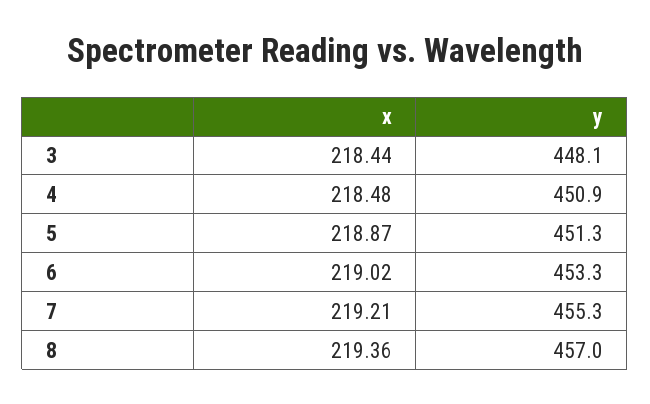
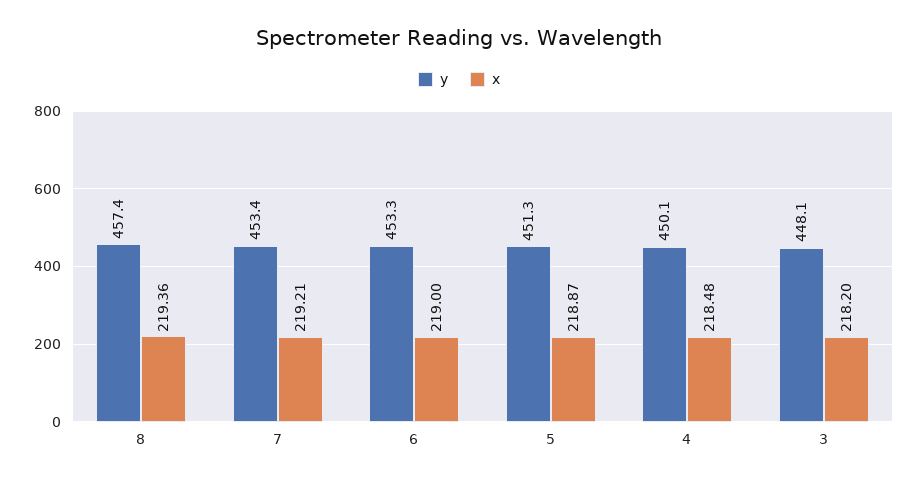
  {
    "x": {
-     "3": 218.44,
+     "3": 218.2,
      "4": 218.48,
      "5": 218.87,
-     "6": 219.02,
+     "6": 219,
      "7": 219.21,
      "8": 219.36
    },
    "y": {
      "3": 448.1,
-     "4": 450.9,
+     "4": 450.1,
      "5": 451.3,
      "6": 453.3,
-     "7": 455.3,
+     "7": 453.4,
-     "8": 457
+     "8": 457.4
    }
  }

